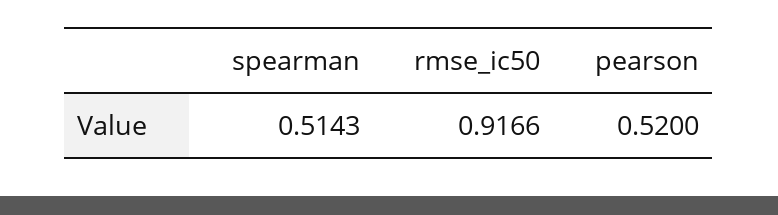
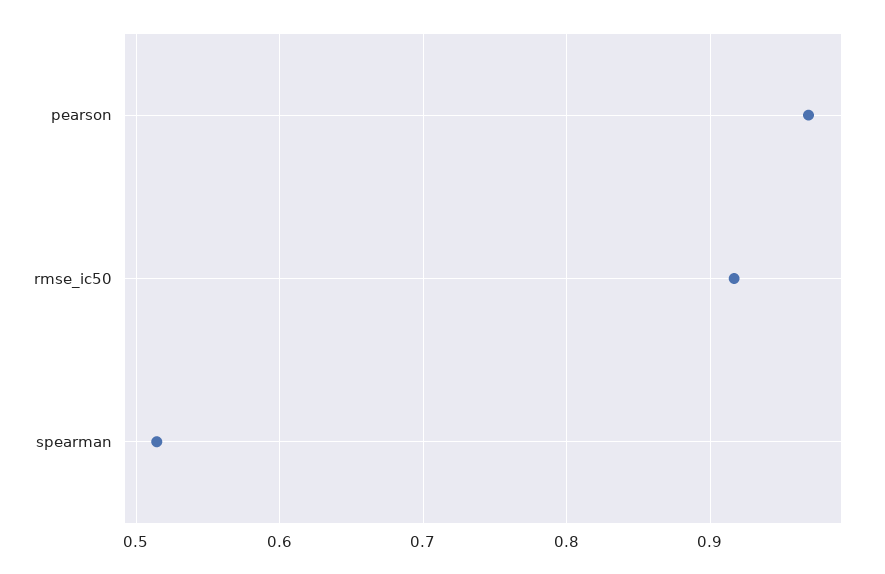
  {
    "spearman": 0.5143,
    "rmse_ic50": 0.9166,
-   "pearson": 0.52
+   "pearson": 0.97
  }

